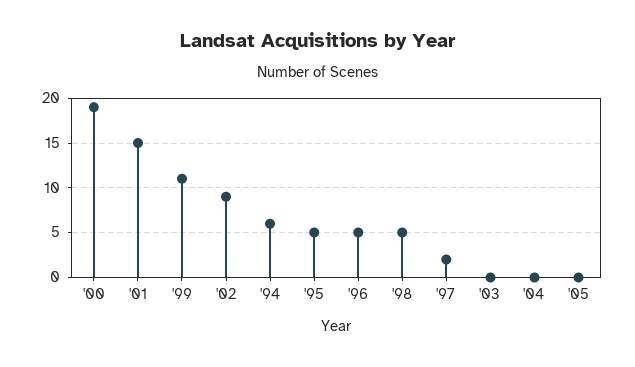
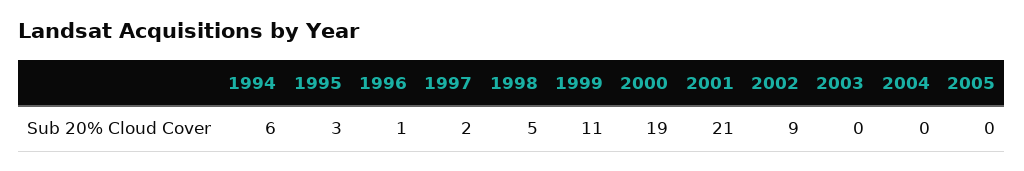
  {
    "'00": 19,
-   "'01": 15,
+   "'01": 21,
    "'99": 11,
    "'02": 9,
    "'94": 6,
-   "'95": 5,
+   "'95": 3,
-   "'96": 5,
+   "'96": 1,
    "'98": 5,
    "'97": 2,
    "'03": 0,
    "'04": 0,
    "'05": 0
  }

